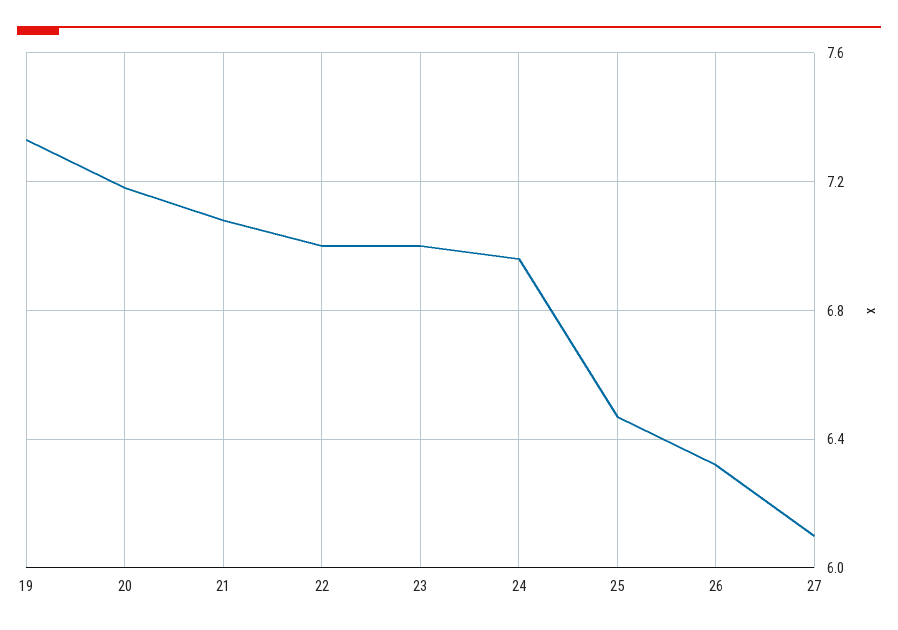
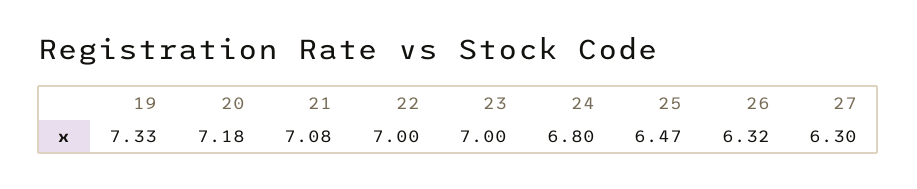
  {
    "19": 7.33,
    "20": 7.18,
    "21": 7.08,
    "22": 7,
    "23": 7,
-   "24": 6.95,
+   "24": 6.8,
    "25": 6.47,
    "26": 6.32,
-   "27": 6.1
+   "27": 6.3
  }

